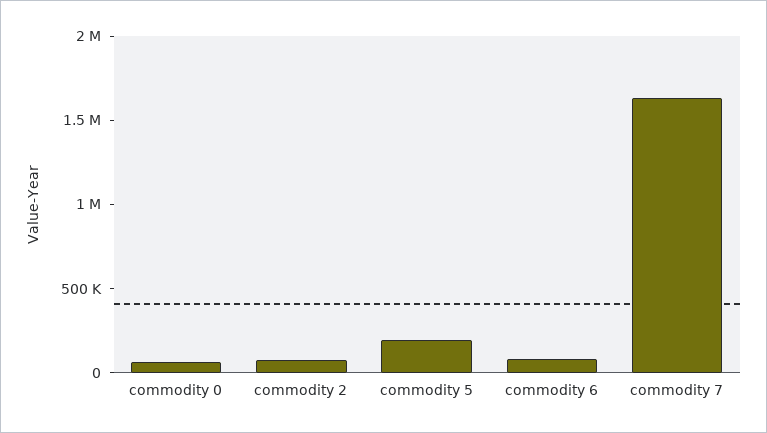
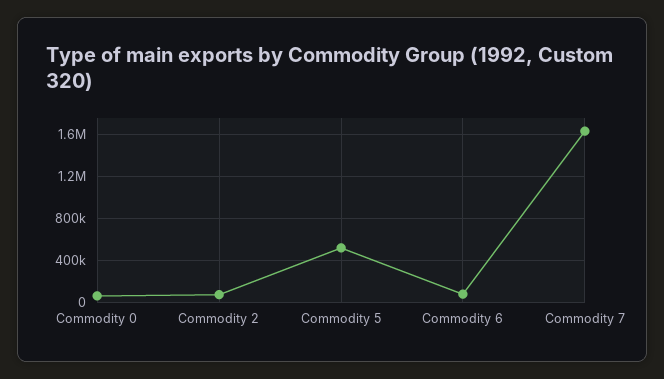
  {
    "commodity 0": 100000,
    "commodity 2": 100000,
-   "commodity 5": 200000,
+   "commodity 5": 500000,
    "commodity 6": 100000,
    "commodity 7": 1600000
  }

